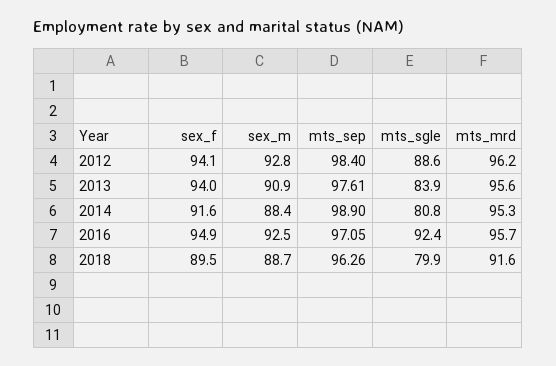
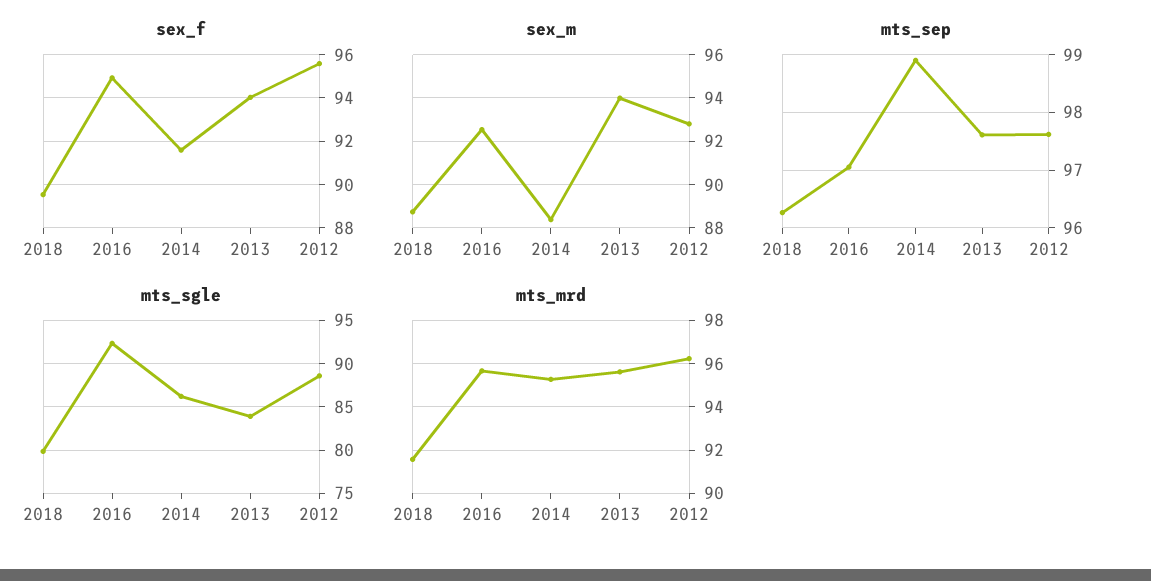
  {
    "sex_f": {
-     "2012": 94.1,
+     "2012": 95.5,
      "2013": 94,
      "2014": 91.6,
      "2016": 94.9,
      "2018": 89.5
    },
    "sex_m": {
      "2012": 92.8,
-     "2013": 90.9,
+     "2013": 94,
      "2014": 88.4,
      "2016": 92.5,
      "2018": 88.7
    },
    "mts_sep": {
-     "2012": 98.4,
+     "2012": 97.6,
      "2013": 97.61,
      "2014": 98.9,
      "2016": 97.05,
      "2018": 96.26
    },
    "mts_sgle": {
      "2012": 88.6,
      "2013": 83.9,
-     "2014": 80.8,
+     "2014": 86,
      "2016": 92.4,
      "2018": 79.9
    },
    "mts_mrd": {
      "2012": 96.2,
      "2013": 95.6,
      "2014": 95.3,
      "2016": 95.7,
      "2018": 91.6
    }
  }

